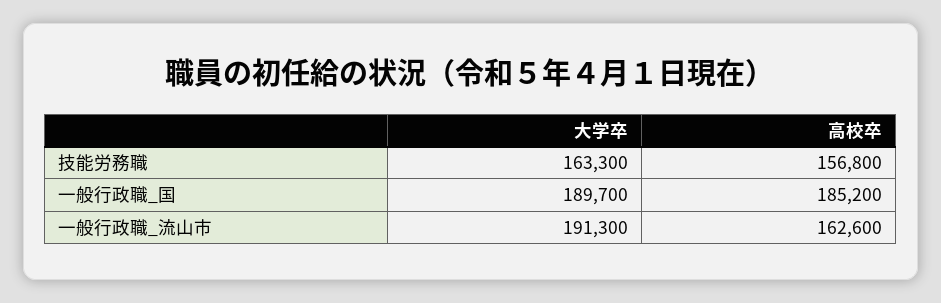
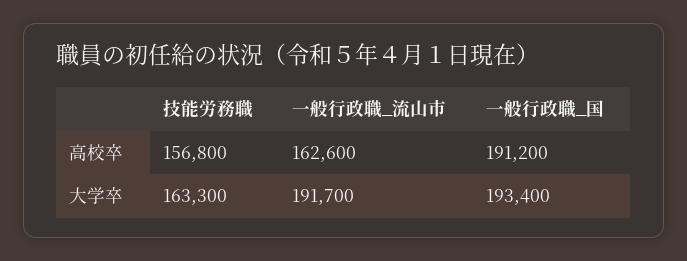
  {
    "大学卒": {
      "技能労務職": 163300,
-     "一般行政職_国": 189700,
+     "一般行政職_国": 193400,
-     "一般行政職_流山市": 191300
+     "一般行政職_流山市": 191700
    },
    "高校卒": {
      "技能労務職": 156800,
-     "一般行政職_国": 185200,
+     "一般行政職_国": 191200,
      "一般行政職_流山市": 162600
    }
  }

